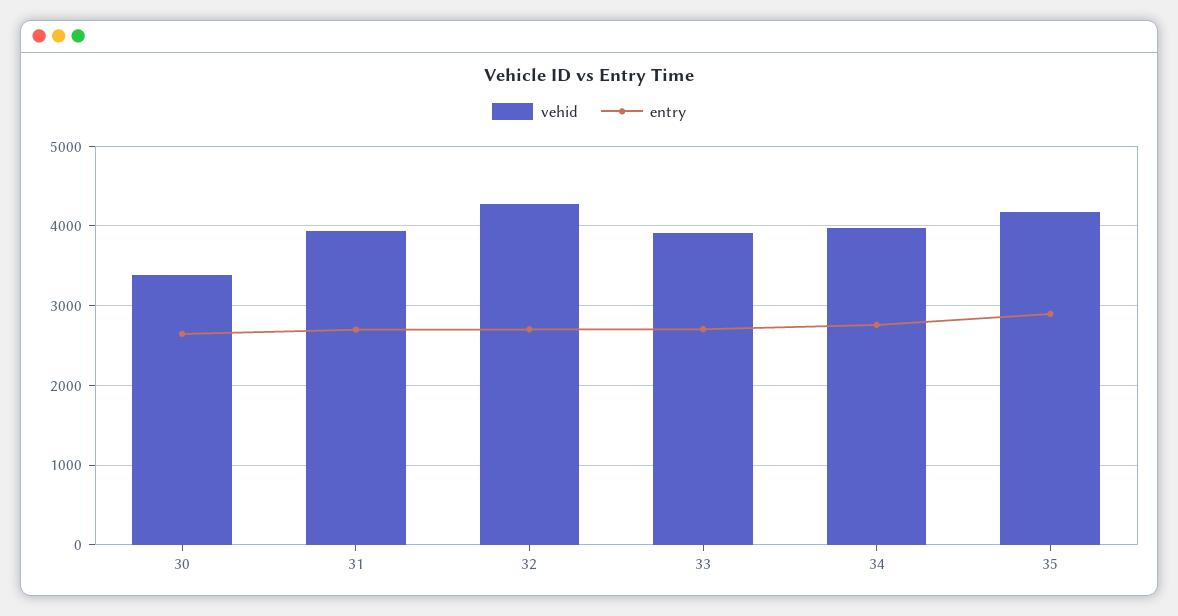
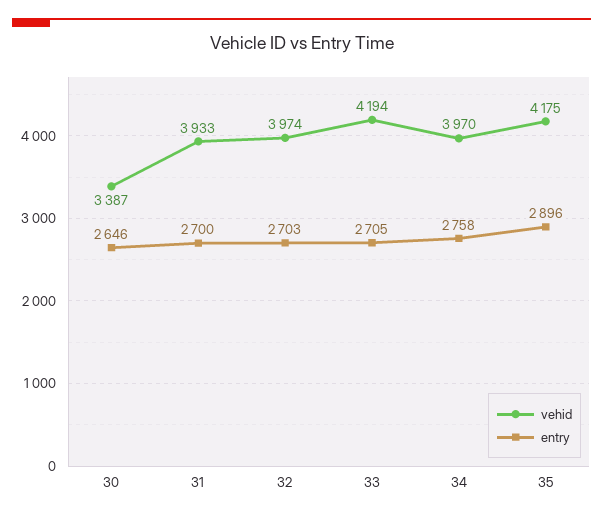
  {
    "vehid": {
      "30": 3387,
      "31": 3933,
-     "32": 4300,
+     "32": 3974,
-     "33": 3900,
+     "33": 4194,
      "34": 3970,
      "35": 4175
    },
    "entry": {
      "30": 2646,
      "31": 2700,
      "32": 2703,
      "33": 2705,
      "34": 2758,
      "35": 2896
    }
  }

